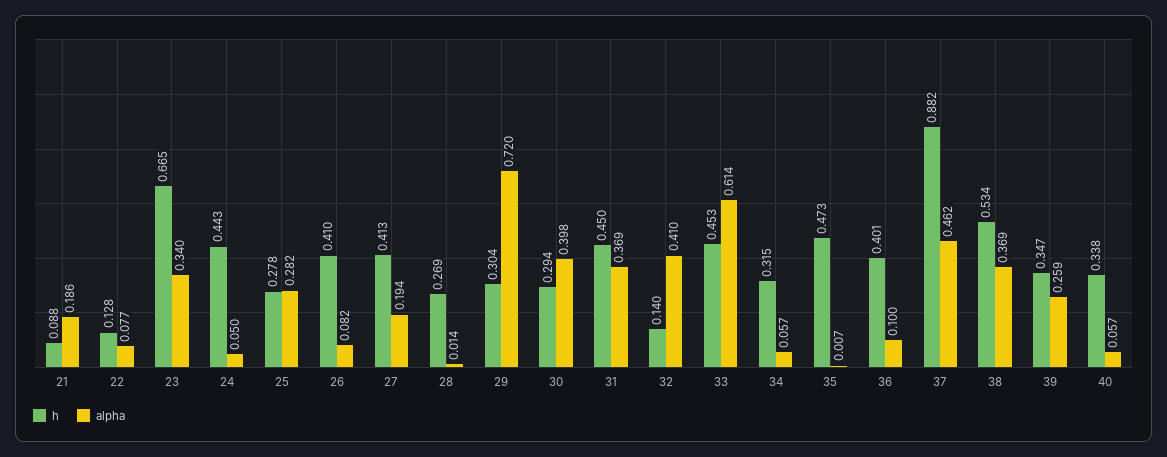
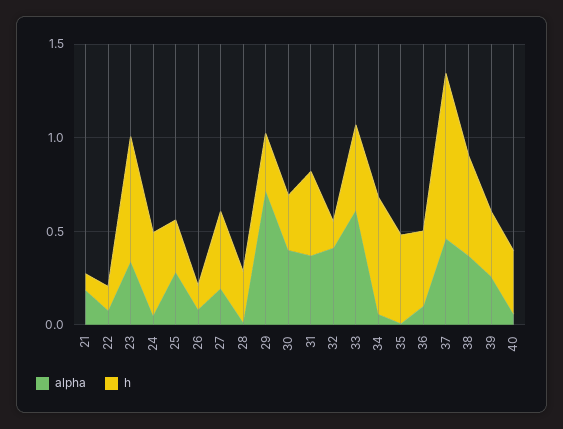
  {
    "h": {
      "21": 0.088,
      "22": 0.128,
      "23": 0.665,
      "24": 0.443,
      "25": 0.278,
-     "26": 0.41,
+     "26": 0.1,
      "27": 0.413,
      "28": 0.269,
      "29": 0.304,
      "30": 0.294,
      "31": 0.45,
      "32": 0.14,
      "33": 0.453,
-     "34": 0.315,
+     "34": 0.6,
      "35": 0.473,
      "36": 0.401,
      "37": 0.882,
      "38": 0.534,
      "39": 0.347,
      "40": 0.338
    },
    "alpha": {
      "21": 0.186,
      "22": 0.077,
      "23": 0.34,
      "24": 0.05,
      "25": 0.282,
      "26": 0.082,
      "27": 0.194,
      "28": 0.014,
      "29": 0.72,
      "30": 0.398,
      "31": 0.369,
      "32": 0.41,
      "33": 0.614,
      "34": 0.057,
      "35": 0.007,
      "36": 0.1,
      "37": 0.462,
      "38": 0.369,
      "39": 0.259,
      "40": 0.057
    }
  }

